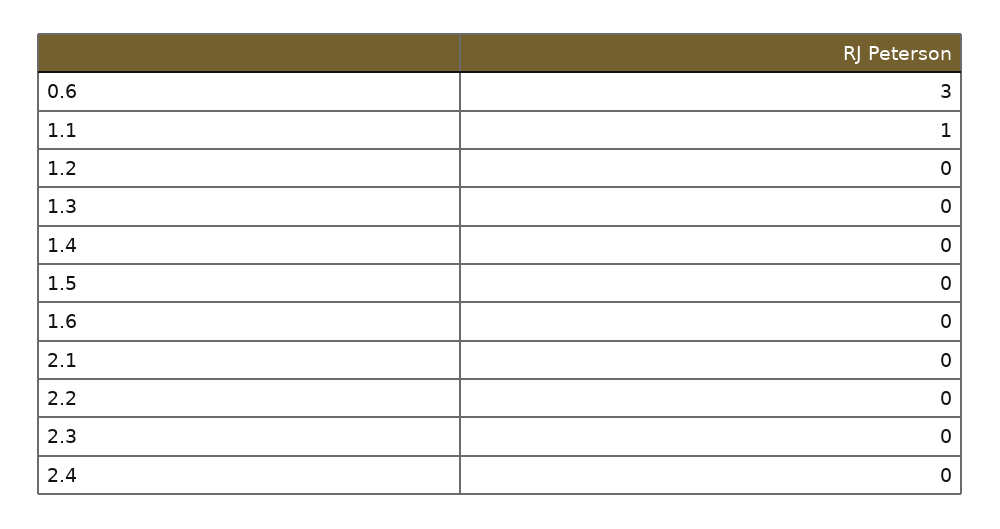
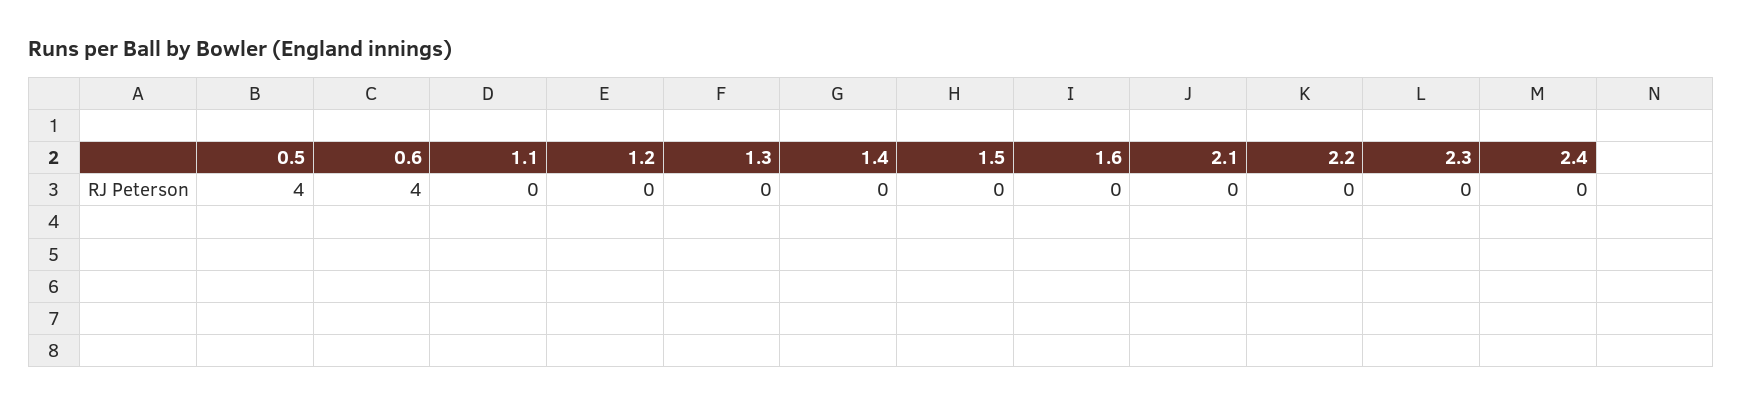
  {
-   "0.6": 3,
+   "0.6": 4,
-   "1.1": 1,
+   "1.1": 0,
    "1.2": 0,
    "1.3": 0,
    "1.4": 0,
    "1.5": 0,
    "1.6": 0,
    "2.1": 0,
    "2.2": 0,
    "2.3": 0,
-   "2.4": 0
+   "2.4": 0,
+   "0.5": 4
  }

